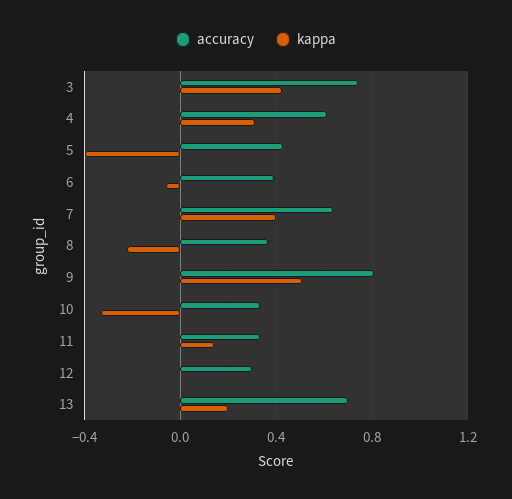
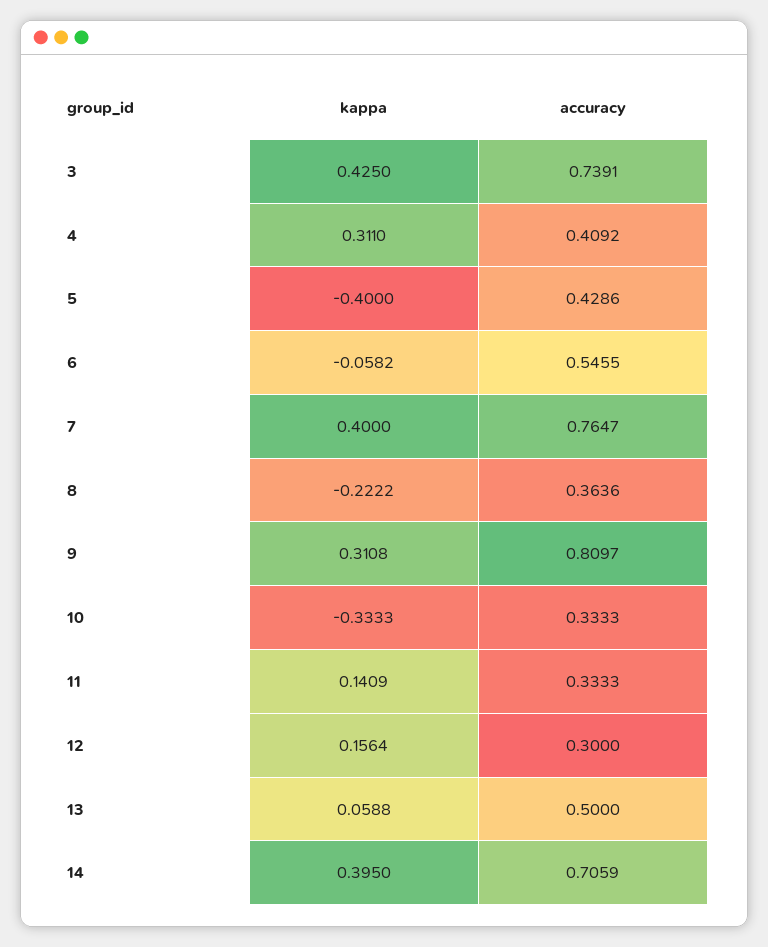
  {
    "accuracy": {
      "3": 0.7391,
-     "4": 0.6,
+     "4": 0.4092,
      "5": 0.4286,
-     "6": 0.4,
+     "6": 0.5455,
-     "7": 0.65,
+     "7": 0.7647,
      "8": 0.3636,
      "9": 0.8097,
      "10": 0.3333,
      "11": 0.3333,
      "12": 0.3,
-     "13": 0.7
+     "13": 0.5,
+     "14": 0.7059
    },
    "kappa": {
      "3": 0.425,
      "4": 0.311,
      "5": -0.4,
      "6": -0.0582,
      "7": 0.4,
      "8": -0.2222,
-     "9": 0.5,
+     "9": 0.3108,
      "10": -0.3333,
      "11": 0.1409,
-     "12": 0,
+     "12": 0.1564,
-     "13": 0.2
+     "13": 0.0588,
+     "14": 0.395
    }
  }

